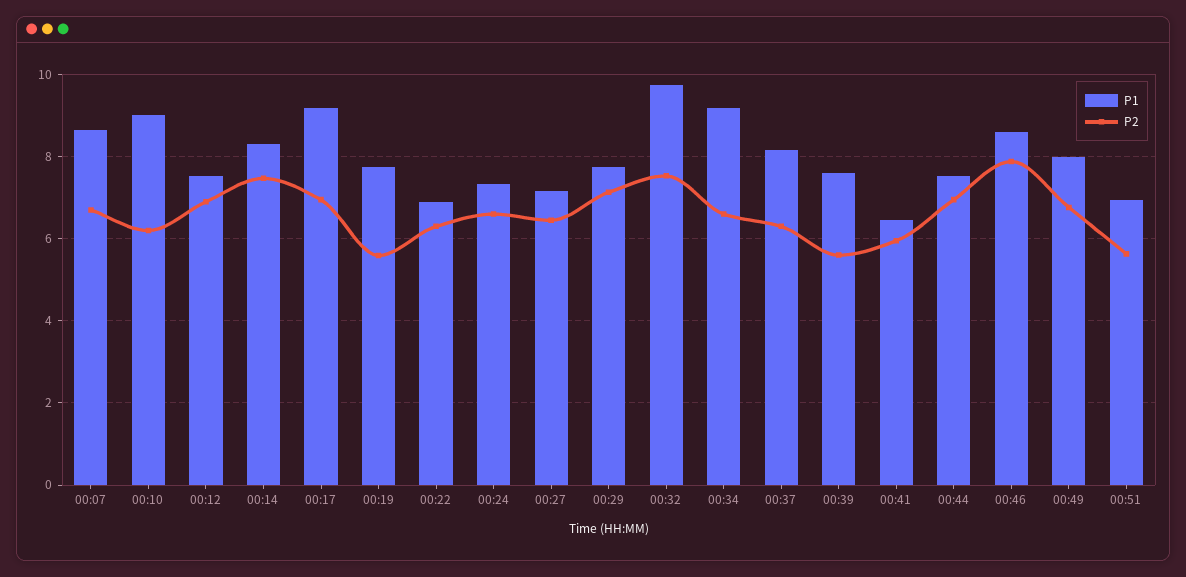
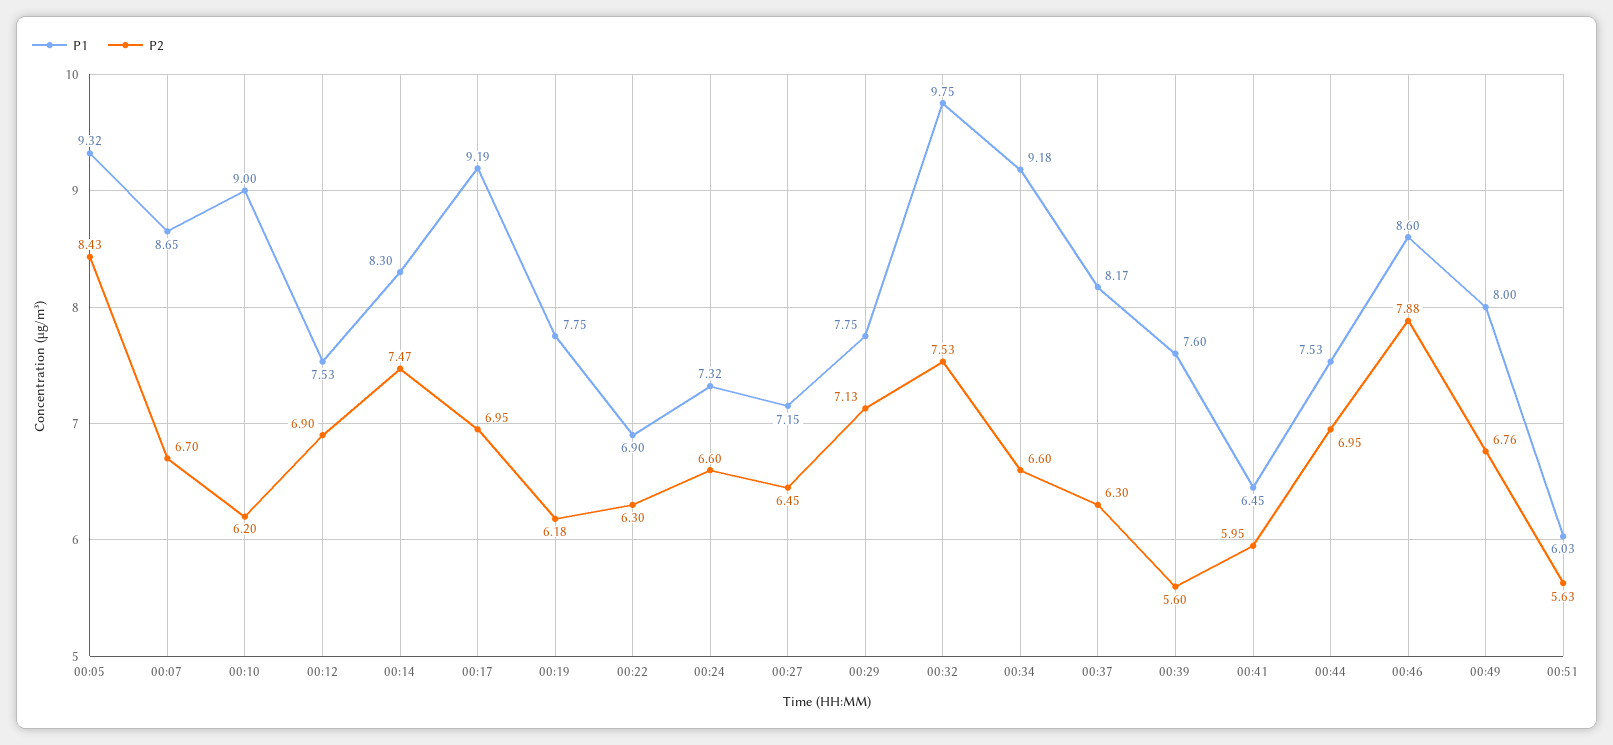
  {
    "P1": {
      "00:07": 8.65,
      "00:10": 9,
      "00:12": 7.53,
      "00:14": 8.3,
      "00:17": 9.19,
      "00:19": 7.75,
      "00:22": 6.9,
      "00:24": 7.32,
      "00:27": 7.15,
      "00:29": 7.75,
      "00:32": 9.75,
      "00:34": 9.18,
      "00:37": 8.17,
      "00:39": 7.6,
      "00:41": 6.45,
      "00:44": 7.53,
      "00:46": 8.6,
      "00:49": 8,
-     "00:51": 7
+     "00:51": 6.03,
+     "00:05": 9.32
    },
    "P2": {
      "00:07": 6.7,
      "00:10": 6.2,
      "00:12": 6.9,
      "00:14": 7.47,
      "00:17": 6.95,
-     "00:19": 5.6,
+     "00:19": 6.18,
      "00:22": 6.3,
      "00:24": 6.6,
      "00:27": 6.45,
      "00:29": 7.13,
      "00:32": 7.53,
      "00:34": 6.6,
      "00:37": 6.3,
      "00:39": 5.6,
      "00:41": 5.95,
      "00:44": 6.95,
      "00:46": 7.88,
      "00:49": 6.76,
-     "00:51": 5.63
+     "00:51": 5.63,
+     "00:05": 8.43
    }
  }

